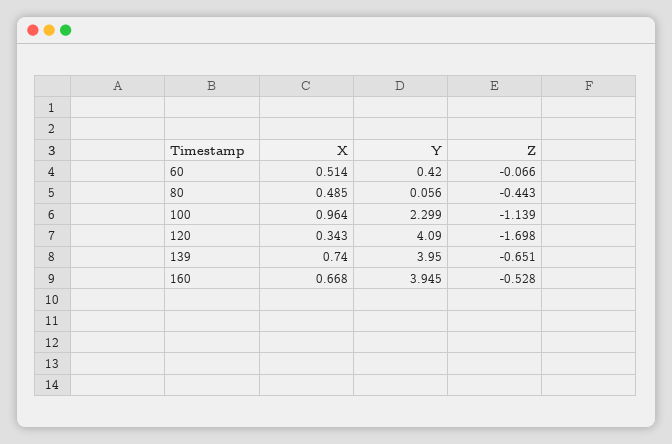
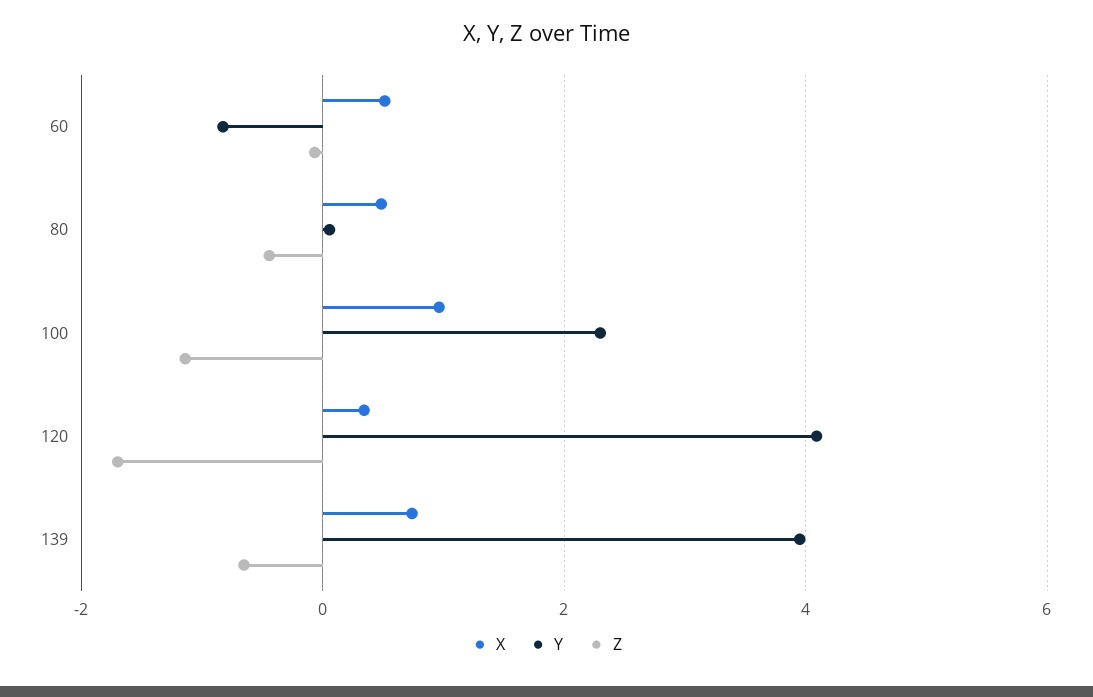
  {
    "X": {
      "60": 0.514,
      "80": 0.485,
      "100": 0.964,
      "120": 0.343,
-     "139": 0.74,
+     "139": 0.74
-     "160": 0.668
    },
    "Y": {
-     "60": 0.42,
+     "60": -0.8,
      "80": 0.056,
      "100": 2.299,
      "120": 4.09,
-     "139": 3.95,
+     "139": 3.95
-     "160": 3.945
    },
    "Z": {
      "60": -0.066,
      "80": -0.443,
      "100": -1.139,
      "120": -1.698,
-     "139": -0.651,
+     "139": -0.651
-     "160": -0.528
    }
  }

